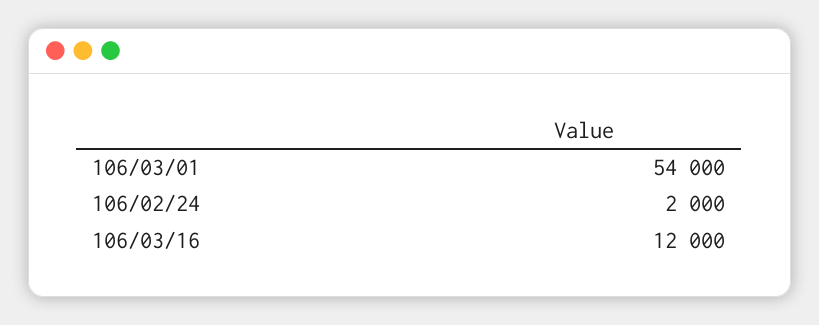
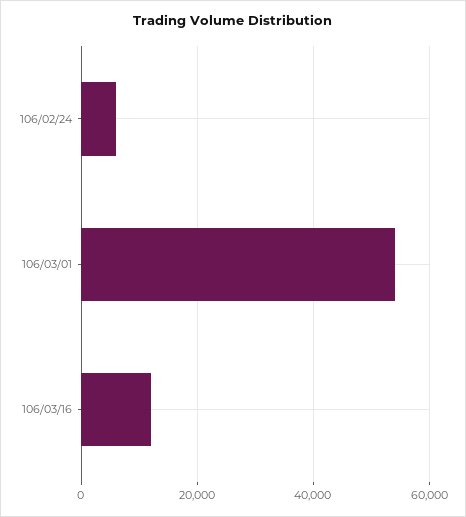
  {
    "106/03/01": 54000,
-   "106/02/24": 2000,
+   "106/02/24": 6000,
    "106/03/16": 12000
  }

